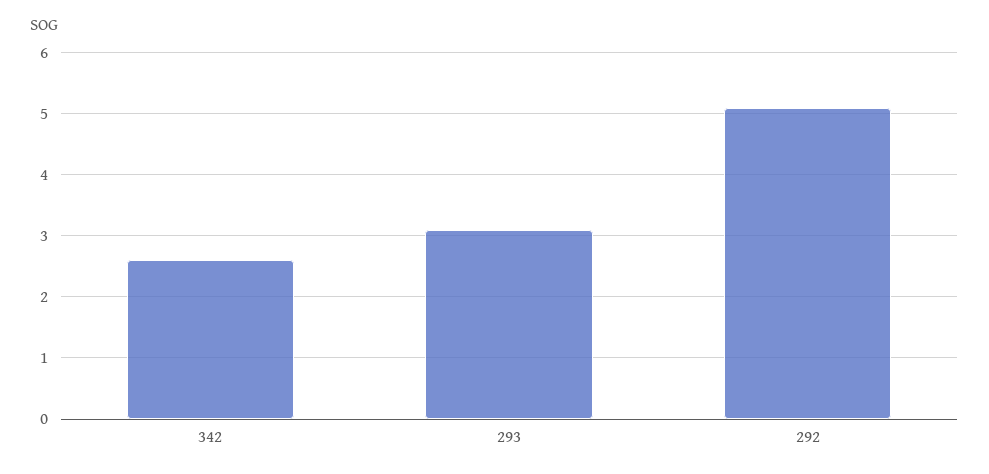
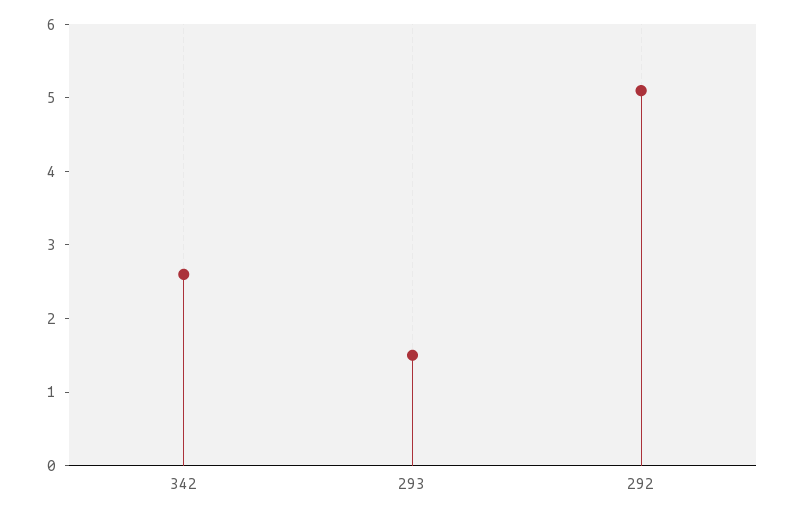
  {
    "342": 2.6,
-   "293": 3.1,
+   "293": 1.5,
    "292": 5.1
  }

